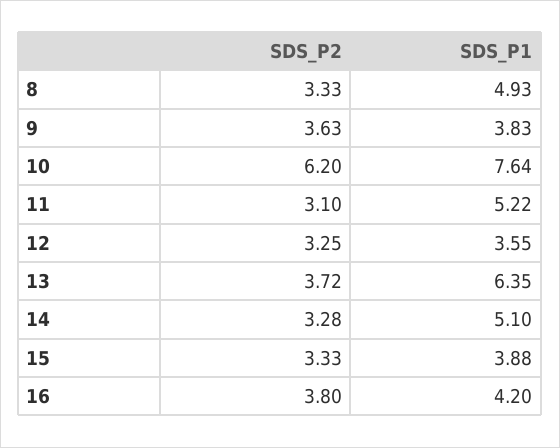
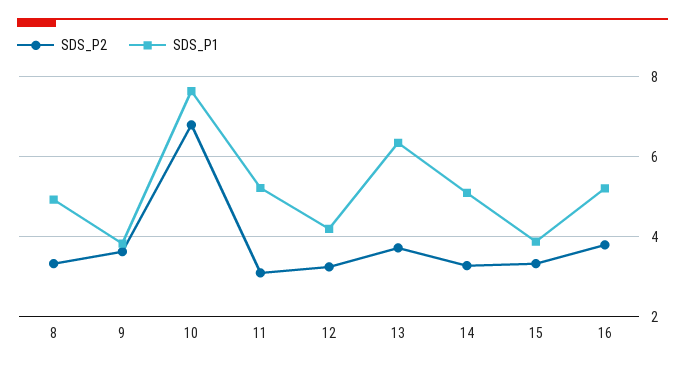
  {
    "SDS_P2": {
      "8": 3.33,
      "9": 3.63,
-     "10": 6.2,
+     "10": 6.8,
      "11": 3.1,
      "12": 3.25,
      "13": 3.72,
      "14": 3.28,
      "15": 3.33,
      "16": 3.8
    },
    "SDS_P1": {
      "8": 4.93,
      "9": 3.83,
      "10": 7.64,
      "11": 5.22,
-     "12": 3.55,
+     "12": 4.2,
      "13": 6.35,
      "14": 5.1,
      "15": 3.88,
-     "16": 4.2
+     "16": 5.2
    }
  }

